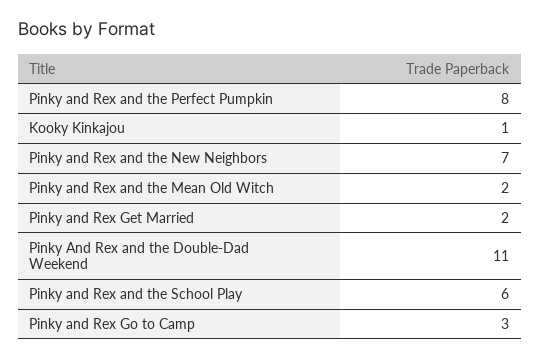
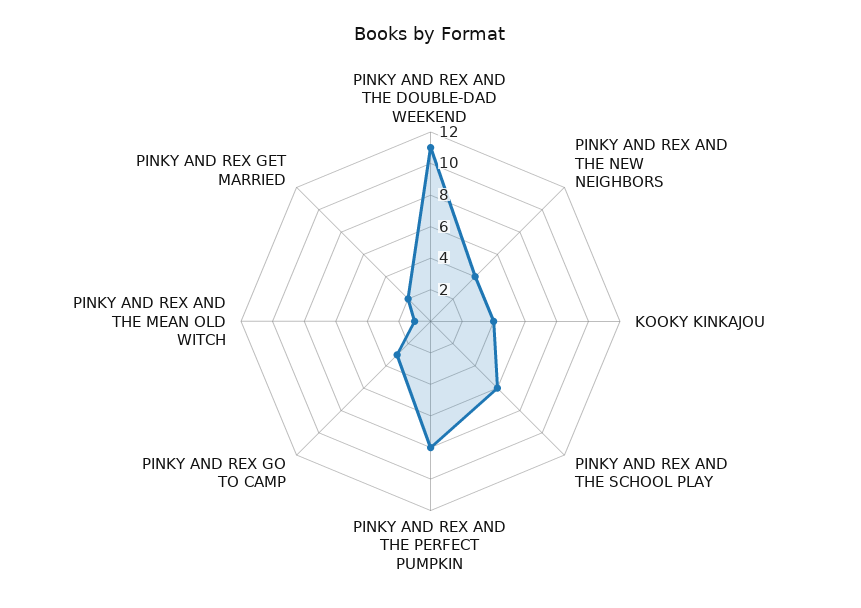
  {
    "Pinky and Rex and the Perfect Pumpkin": 8,
-   "Kooky Kinkajou": 1,
+   "Kooky Kinkajou": 4,
-   "Pinky and Rex and the New Neighbors": 7,
+   "Pinky and Rex and the New Neighbors": 4,
-   "Pinky and Rex and the Mean Old Witch": 2,
+   "Pinky and Rex and the Mean Old Witch": 1,
    "Pinky and Rex Get Married": 2,
    "Pinky And Rex and the Double-Dad Weekend": 11,
    "Pinky and Rex and the School Play": 6,
    "Pinky and Rex Go to Camp": 3
  }

